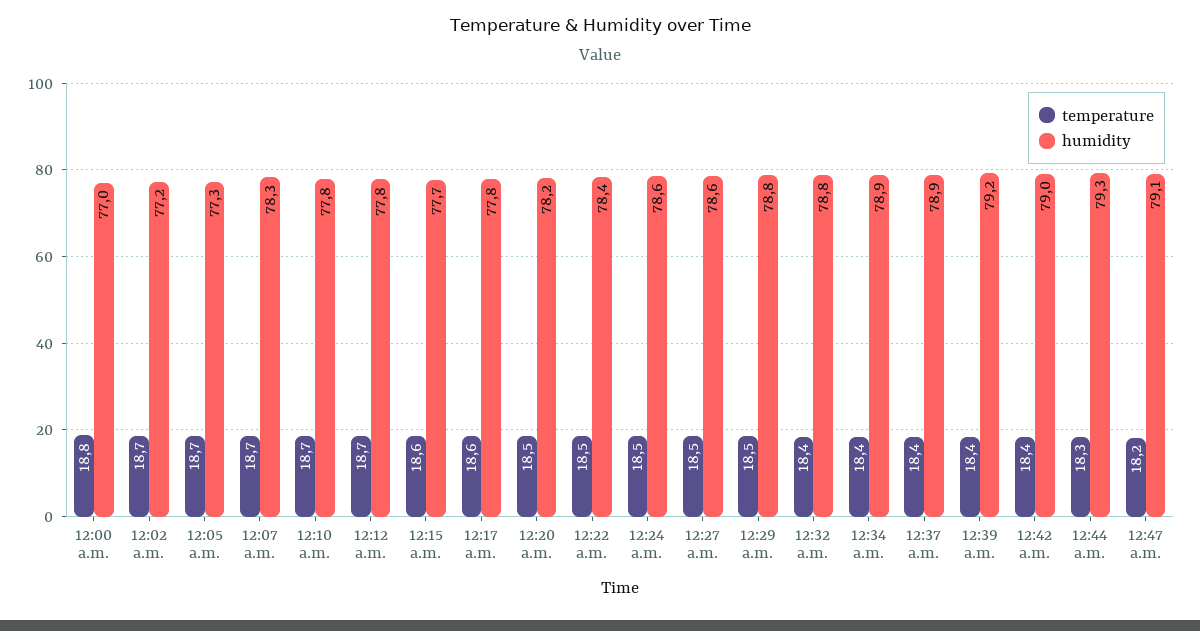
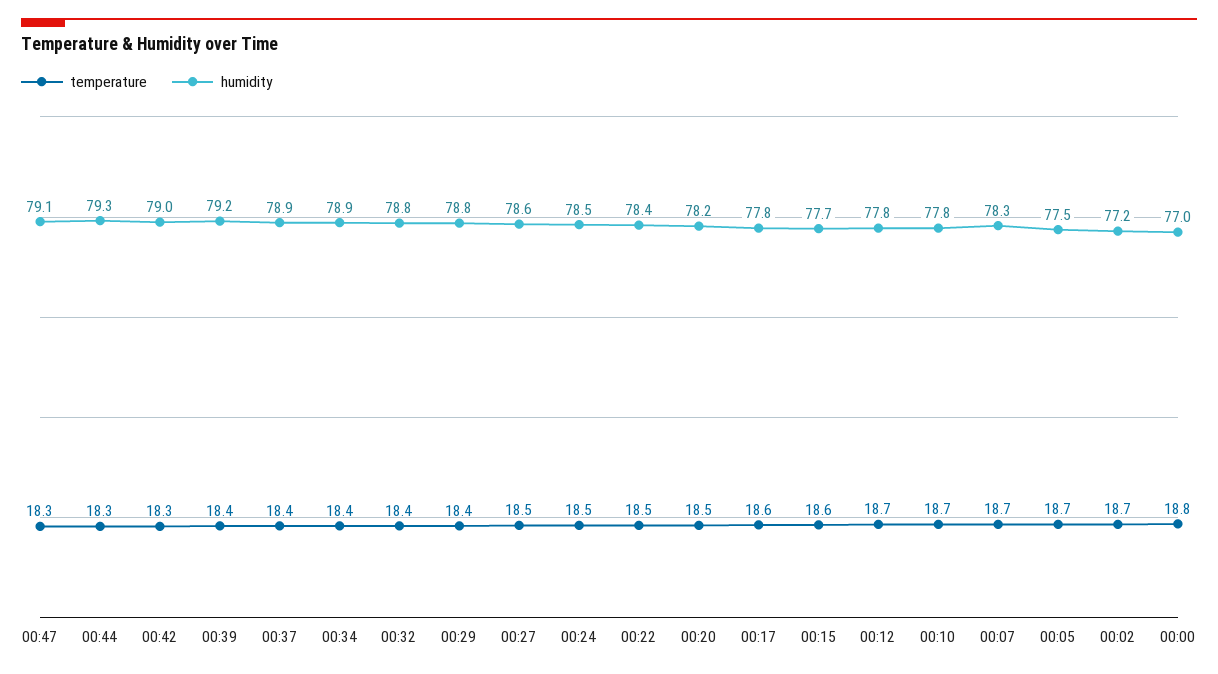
  {
    "temperature": {
      "12:00 a.m.": 18.8,
      "12:02 a.m.": 18.7,
      "12:05 a.m.": 18.7,
      "12:07 a.m.": 18.7,
      "12:10 a.m.": 18.7,
      "12:12 a.m.": 18.7,
      "12:15 a.m.": 18.6,
      "12:17 a.m.": 18.6,
      "12:20 a.m.": 18.5,
      "12:22 a.m.": 18.5,
      "12:24 a.m.": 18.5,
      "12:27 a.m.": 18.5,
-     "12:29 a.m.": 18.5,
+     "12:29 a.m.": 18.4,
      "12:32 a.m.": 18.4,
      "12:34 a.m.": 18.4,
      "12:37 a.m.": 18.4,
      "12:39 a.m.": 18.4,
-     "12:42 a.m.": 18.4,
+     "12:42 a.m.": 18.3,
      "12:44 a.m.": 18.3,
-     "12:47 a.m.": 18.2
+     "12:47 a.m.": 18.3
    },
    "humidity": {
      "12:00 a.m.": 77,
      "12:02 a.m.": 77.2,
-     "12:05 a.m.": 77.3,
+     "12:05 a.m.": 77.5,
      "12:07 a.m.": 78.3,
      "12:10 a.m.": 77.8,
      "12:12 a.m.": 77.8,
      "12:15 a.m.": 77.7,
      "12:17 a.m.": 77.8,
      "12:20 a.m.": 78.2,
      "12:22 a.m.": 78.4,
-     "12:24 a.m.": 78.6,
+     "12:24 a.m.": 78.5,
      "12:27 a.m.": 78.6,
      "12:29 a.m.": 78.8,
      "12:32 a.m.": 78.8,
      "12:34 a.m.": 78.9,
      "12:37 a.m.": 78.9,
      "12:39 a.m.": 79.2,
      "12:42 a.m.": 79,
      "12:44 a.m.": 79.3,
      "12:47 a.m.": 79.1
    }
  }

